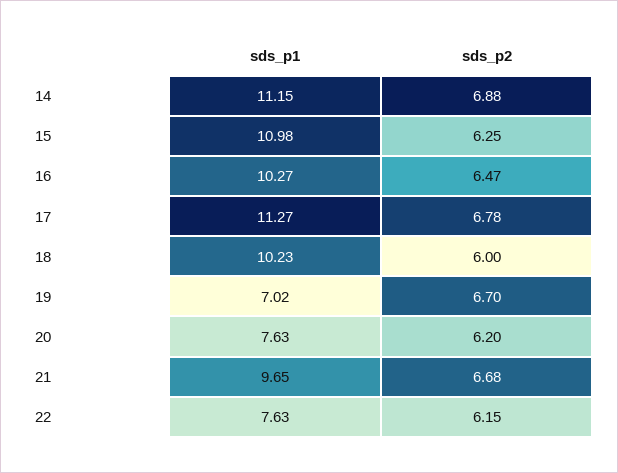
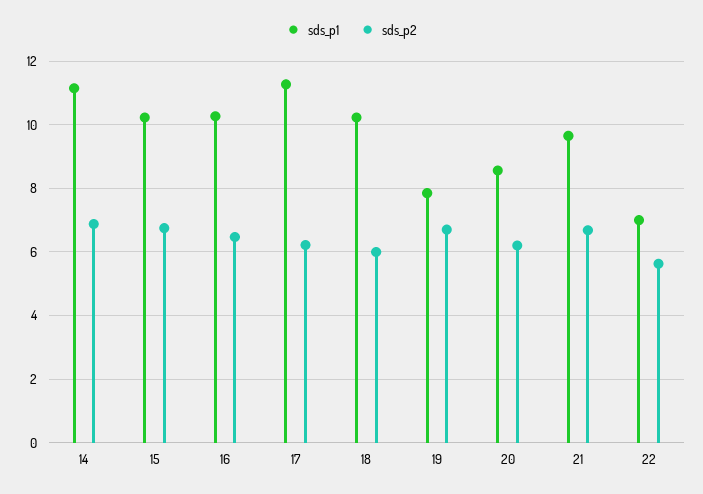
  {
    "sds_p1": {
      "14": 11.15,
-     "15": 10.98,
+     "15": 10.2,
      "16": 10.27,
      "17": 11.27,
      "18": 10.23,
-     "19": 7.02,
+     "19": 7.8,
-     "20": 7.63,
+     "20": 8.6,
      "21": 9.65,
-     "22": 7.63
+     "22": 7
    },
    "sds_p2": {
      "14": 6.88,
-     "15": 6.25,
+     "15": 6.8,
      "16": 6.47,
-     "17": 6.78,
+     "17": 6.2,
      "18": 6,
      "19": 6.7,
      "20": 6.2,
      "21": 6.68,
-     "22": 6.15
+     "22": 5.6
    }
  }

